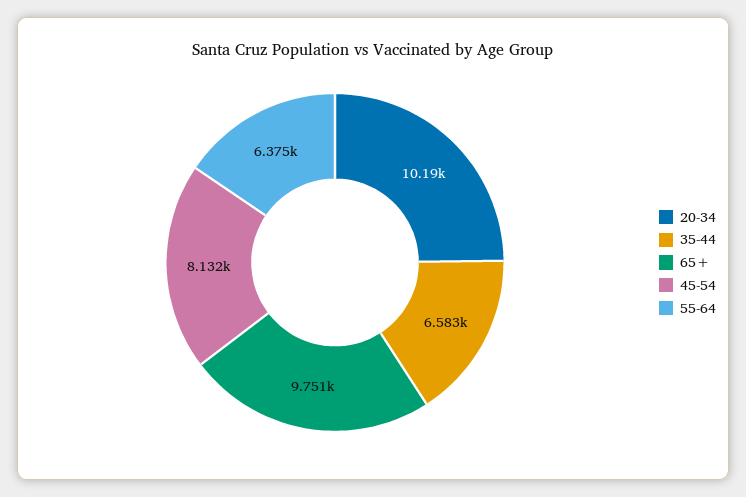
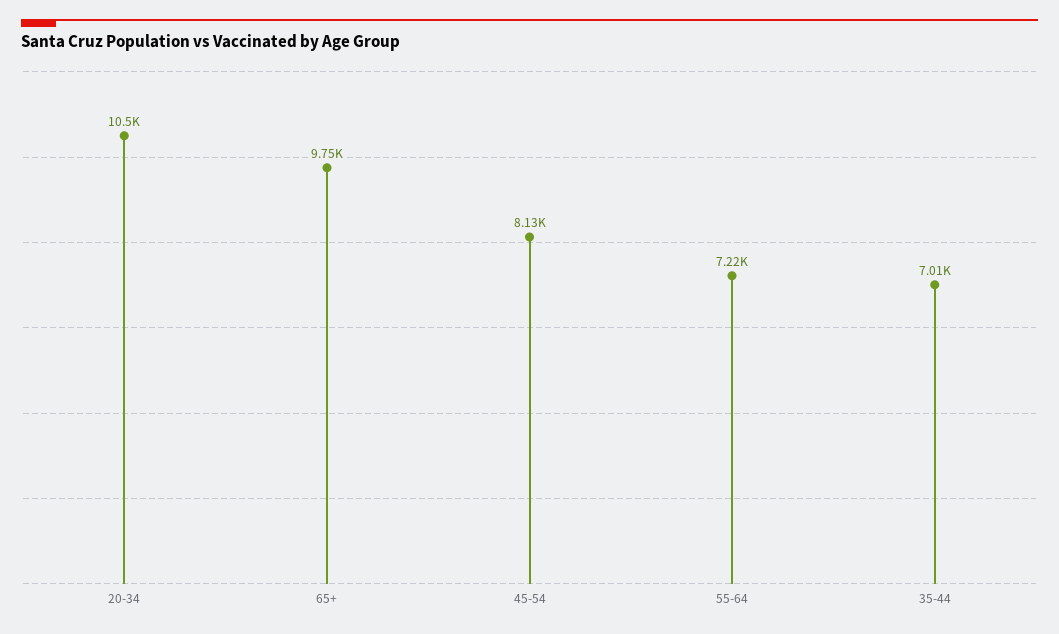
  {
-   "20-34": 10190,
+   "20-34": 10500,
-   "35-44": 6583,
+   "35-44": 7010,
    "65+": 9751,
    "45-54": 8132,
-   "55-64": 6375
+   "55-64": 7220
  }

